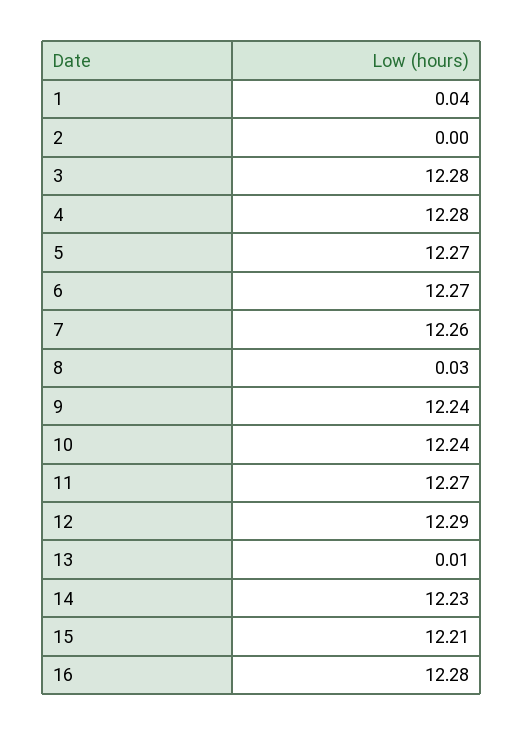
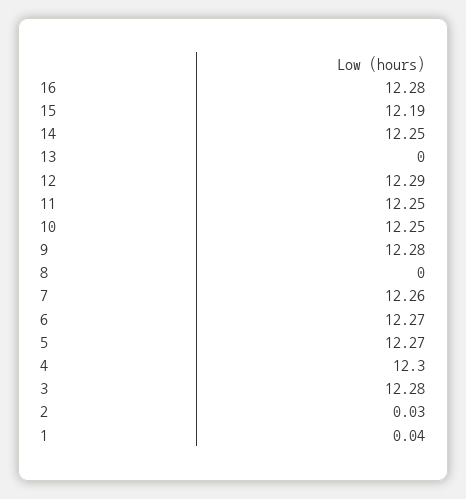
  {
    "1": 0.04,
-   "2": 0,
+   "2": 0.03,
    "3": 12.28,
-   "4": 12.28,
+   "4": 12.3,
    "5": 12.27,
    "6": 12.27,
    "7": 12.26,
-   "8": 0.03,
+   "8": 0,
-   "9": 12.24,
+   "9": 12.28,
-   "10": 12.24,
+   "10": 12.25,
-   "11": 12.27,
+   "11": 12.25,
    "12": 12.29,
-   "13": 0.01,
+   "13": 0,
-   "14": 12.23,
+   "14": 12.25,
-   "15": 12.21,
+   "15": 12.19,
    "16": 12.28
  }

